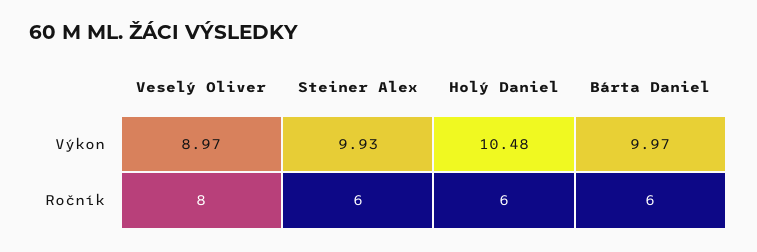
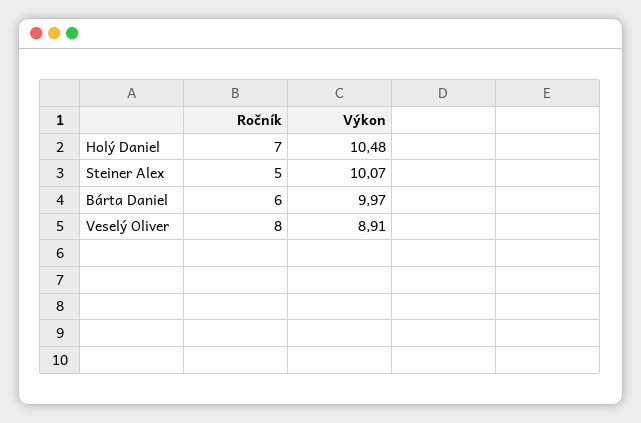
  {
    "Veselý Oliver": {
-     "Výkon": 8.97,
+     "Výkon": 8.91,
      "Ročník": 8
    },
    "Steiner Alex": {
-     "Výkon": 9.93,
+     "Výkon": 10.07,
-     "Ročník": 6
+     "Ročník": 5
    },
    "Holý Daniel": {
      "Výkon": 10.48,
-     "Ročník": 6
+     "Ročník": 7
    },
    "Bárta Daniel": {
      "Výkon": 9.97,
      "Ročník": 6
    }
  }

